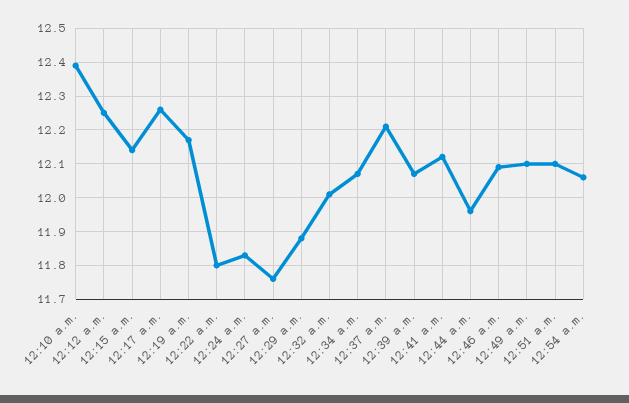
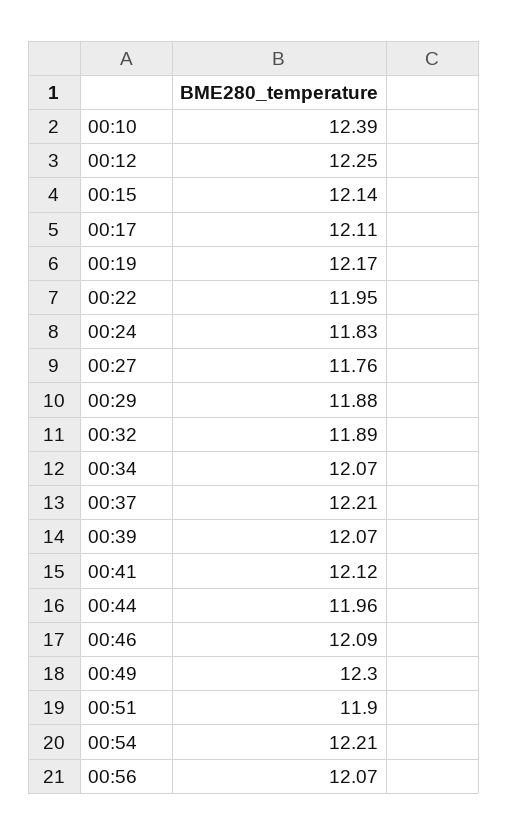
  {
    "12:10 a.m.": 12.39,
    "12:12 a.m.": 12.25,
    "12:15 a.m.": 12.14,
-   "12:17 a.m.": 12.25,
+   "12:17 a.m.": 12.11,
    "12:19 a.m.": 12.17,
-   "12:22 a.m.": 11.8,
+   "12:22 a.m.": 11.95,
    "12:24 a.m.": 11.83,
    "12:27 a.m.": 11.76,
    "12:29 a.m.": 11.88,
-   "12:32 a.m.": 12,
+   "12:32 a.m.": 11.89,
    "12:34 a.m.": 12.07,
    "12:37 a.m.": 12.21,
    "12:39 a.m.": 12.07,
    "12:41 a.m.": 12.12,
    "12:44 a.m.": 11.96,
    "12:46 a.m.": 12.09,
-   "12:49 a.m.": 12.1,
+   "12:49 a.m.": 12.3,
-   "12:51 a.m.": 12.1,
+   "12:51 a.m.": 11.9,
-   "12:54 a.m.": 12.05
+   "12:54 a.m.": 12.21,
+   "00:56": 12.07
  }

